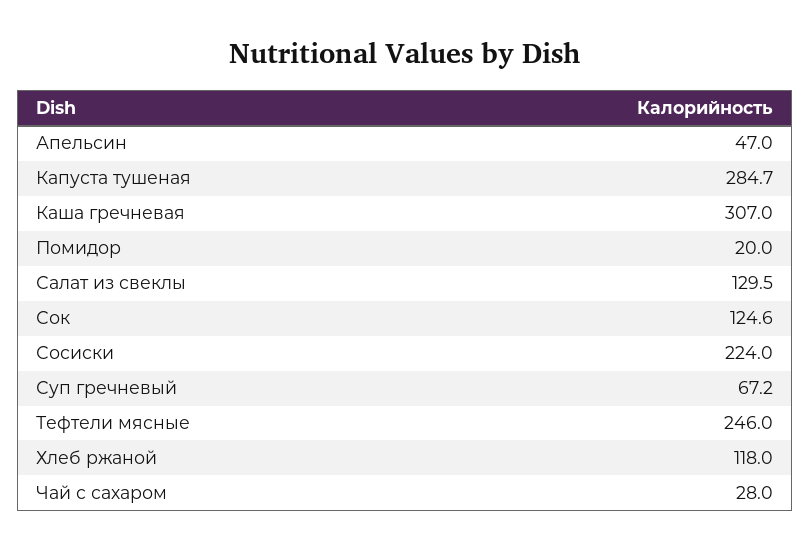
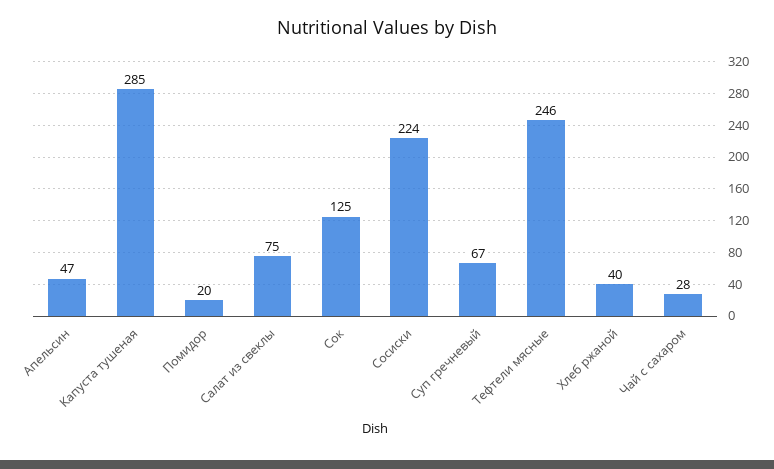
  {
    "Апельсин": 47,
    "Капуста тушеная": 284.7,
-   "Каша гречневая": 307,
    "Помидор": 20,
-   "Салат из свеклы": 129.5,
+   "Салат из свеклы": 75,
    "Сок": 124.6,
    "Сосиски": 224,
    "Суп гречневый": 67.2,
    "Тефтели мясные": 246,
-   "Хлеб ржаной": 118,
+   "Хлеб ржаной": 40,
    "Чай с сахаром": 28
  }

